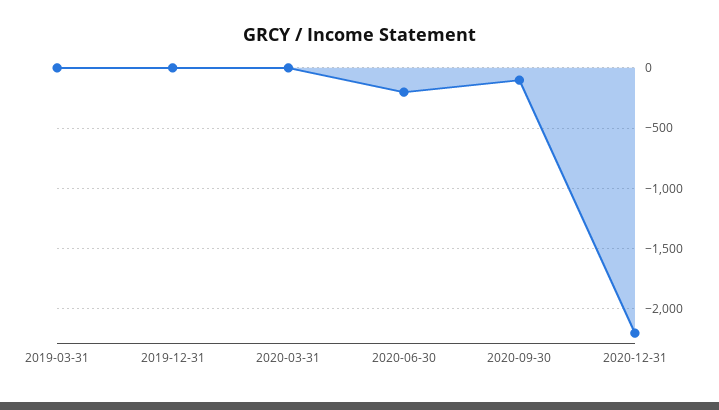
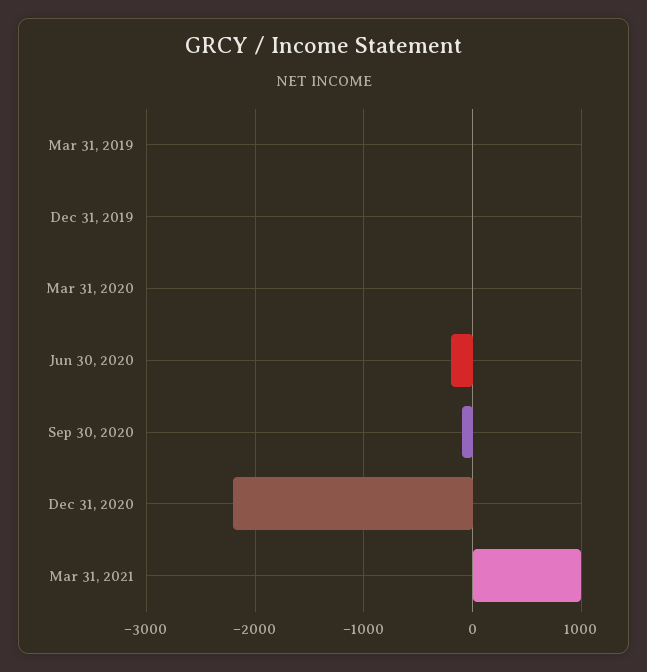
  {
    "2019-03-31": 0,
    "2019-12-31": 0,
    "2020-03-31": 0,
    "2020-06-30": -200,
    "2020-09-30": -100,
-   "2020-12-31": -2200
+   "2020-12-31": -2200,
+   "Mar 31, 2021": 1000
  }

